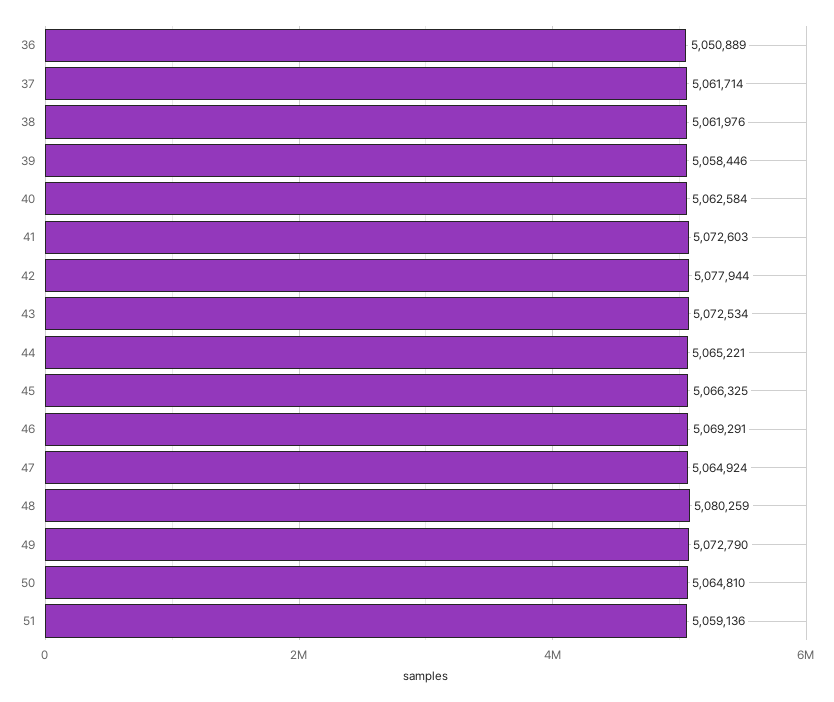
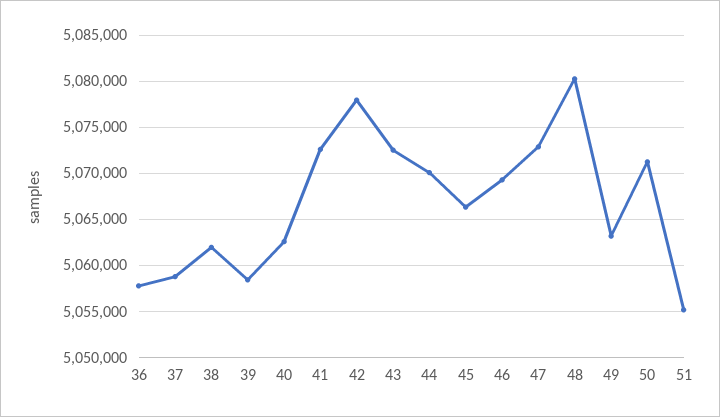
  {
-   "36": 5050889,
+   "36": 5058000,
-   "37": 5061714,
+   "37": 5059000,
    "38": 5061976,
    "39": 5058446,
    "40": 5062584,
    "41": 5072603,
    "42": 5077944,
    "43": 5072534,
-   "44": 5065221,
+   "44": 5070000,
    "45": 5066325,
    "46": 5069291,
-   "47": 5064924,
+   "47": 5073000,
    "48": 5080259,
-   "49": 5072790,
+   "49": 5063000,
-   "50": 5064810,
+   "50": 5071000,
-   "51": 5059136
+   "51": 5055000
  }

